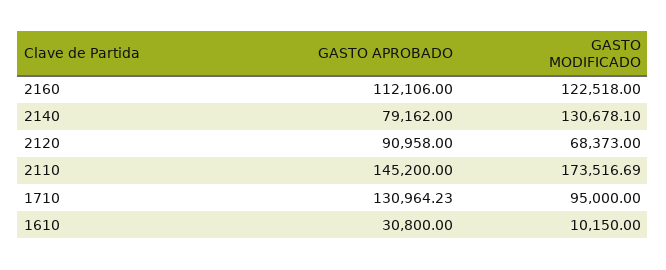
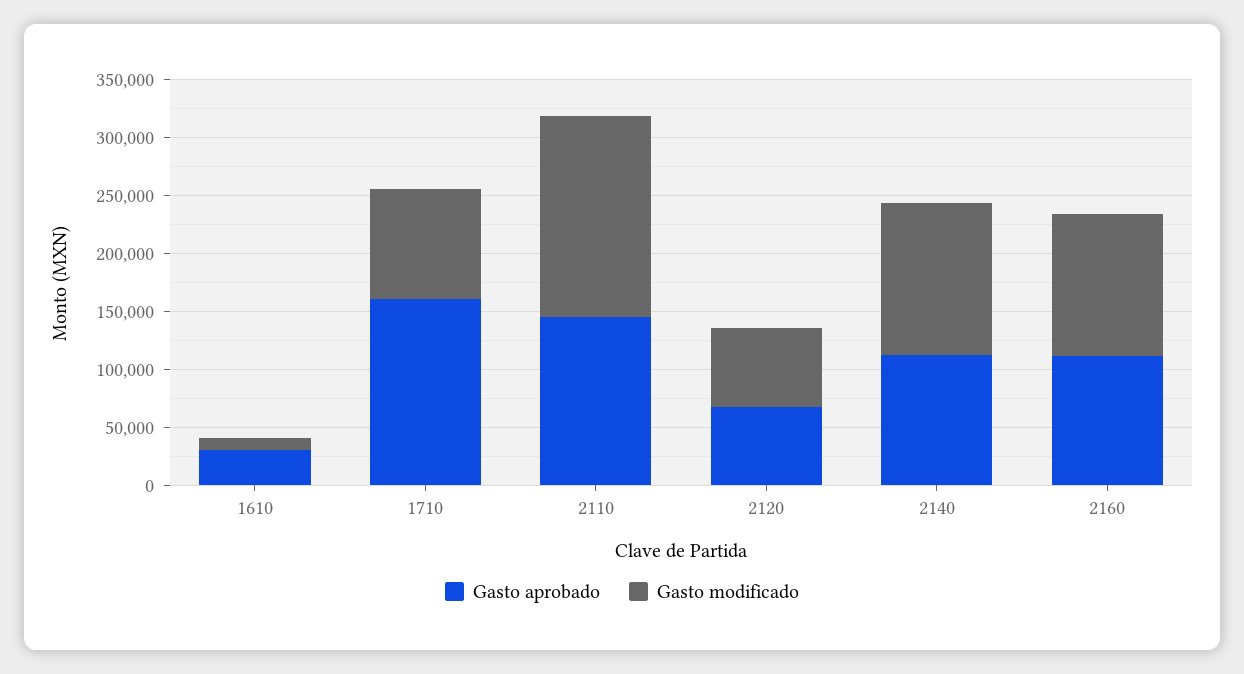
  {
    "GASTO APROBADO": {
      "2160": 112106,
-     "2140": 79162,
+     "2140": 110000,
-     "2120": 90958,
+     "2120": 70000,
      "2110": 145200,
-     "1710": 130964.23,
+     "1710": 160000,
      "1610": 30800
    },
    "GASTO MODIFICADO": {
      "2160": 122518,
      "2140": 130678.1,
      "2120": 68373,
      "2110": 173516.69,
      "1710": 95000,
      "1610": 10150
    }
  }

